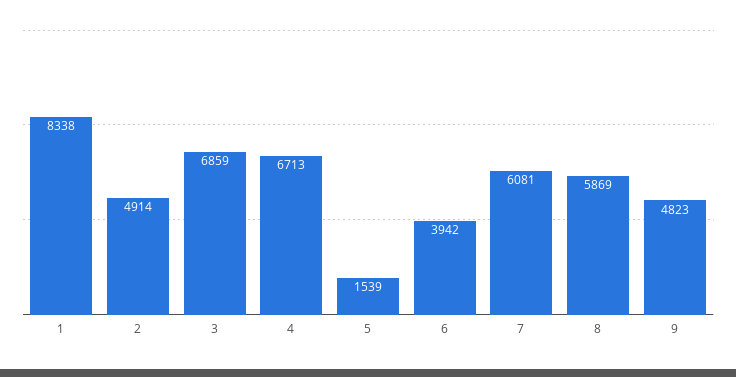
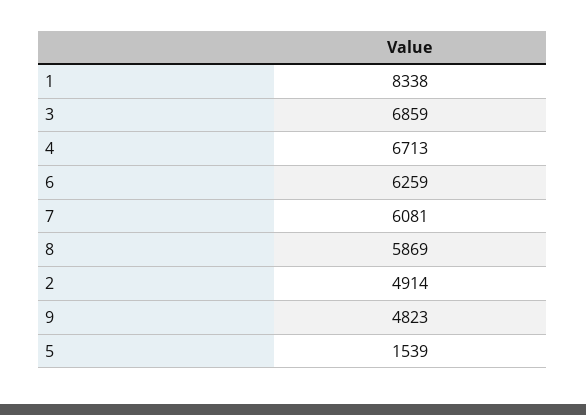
  {
    "1": 8338,
    "2": 4914,
    "3": 6859,
    "4": 6713,
    "5": 1539,
-   "6": 3942,
+   "6": 6259,
    "7": 6081,
    "8": 5869,
    "9": 4823
  }

